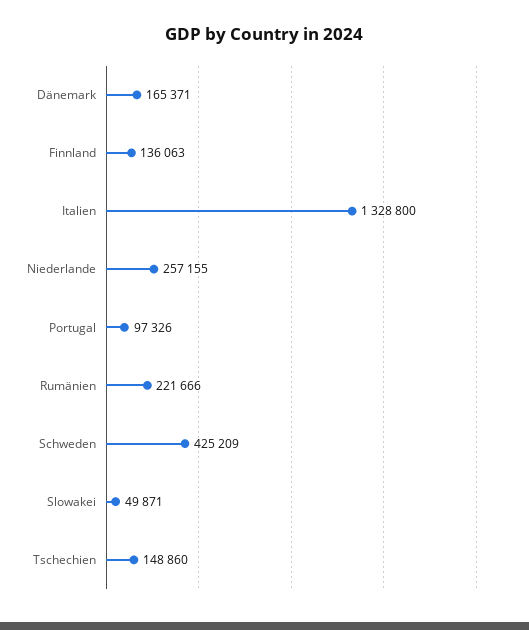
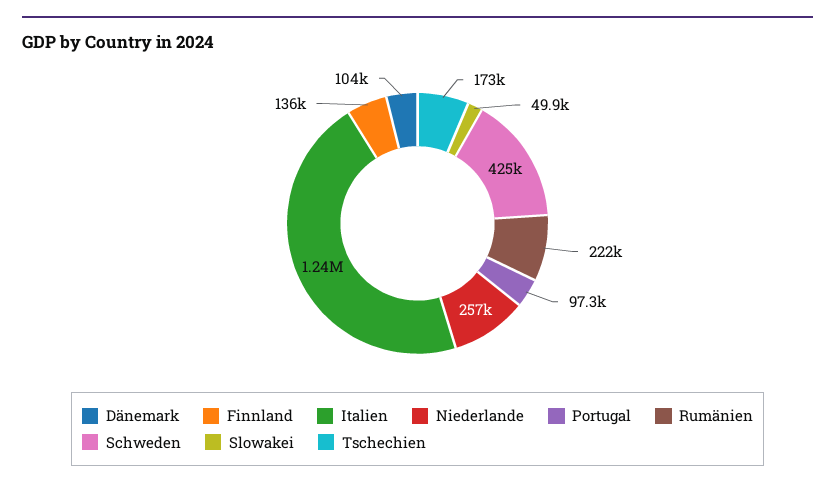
  {
-   "Dänemark": 165371,
+   "Dänemark": 104000,
    "Finnland": 136063,
-   "Italien": 1328800,
+   "Italien": 1240000,
    "Niederlande": 257155,
    "Portugal": 97326,
    "Rumänien": 221666,
    "Schweden": 425209,
    "Slowakei": 49871,
-   "Tschechien": 148860
+   "Tschechien": 173000
  }

